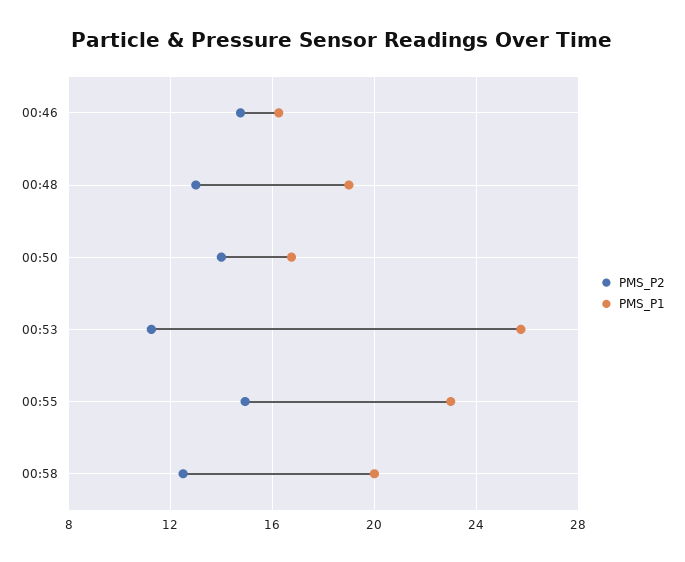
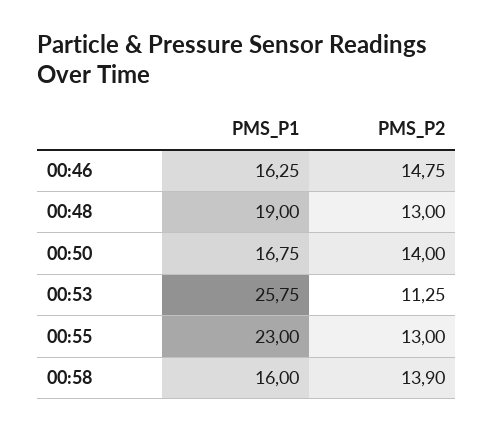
  {
    "PMS_P2": {
      "00:46": 14.75,
      "00:48": 13,
      "00:50": 14,
      "00:53": 11.25,
-     "00:55": 15,
+     "00:55": 13,
-     "00:58": 12.5
+     "00:58": 13.9
    },
    "PMS_P1": {
      "00:46": 16.25,
      "00:48": 19,
      "00:50": 16.75,
      "00:53": 25.75,
      "00:55": 23,
-     "00:58": 20
+     "00:58": 16
    }
  }

